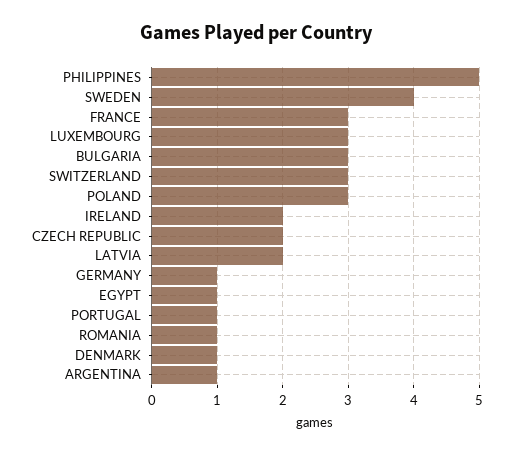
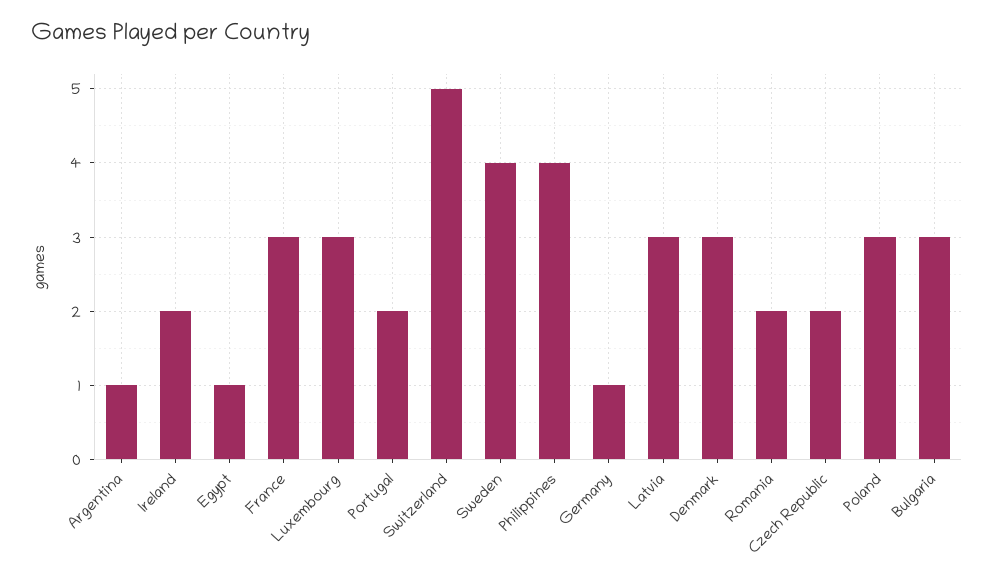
  {
-   "PHILIPPINES": 5,
+   "PHILIPPINES": 4,
    "SWEDEN": 4,
    "FRANCE": 3,
    "LUXEMBOURG": 3,
    "BULGARIA": 3,
-   "SWITZERLAND": 3,
+   "SWITZERLAND": 5,
    "POLAND": 3,
    "IRELAND": 2,
    "CZECH REPUBLIC": 2,
-   "LATVIA": 2,
+   "LATVIA": 3,
    "GERMANY": 1,
    "EGYPT": 1,
-   "PORTUGAL": 1,
+   "PORTUGAL": 2,
-   "ROMANIA": 1,
+   "ROMANIA": 2,
-   "DENMARK": 1,
+   "DENMARK": 3,
    "ARGENTINA": 1
  }

